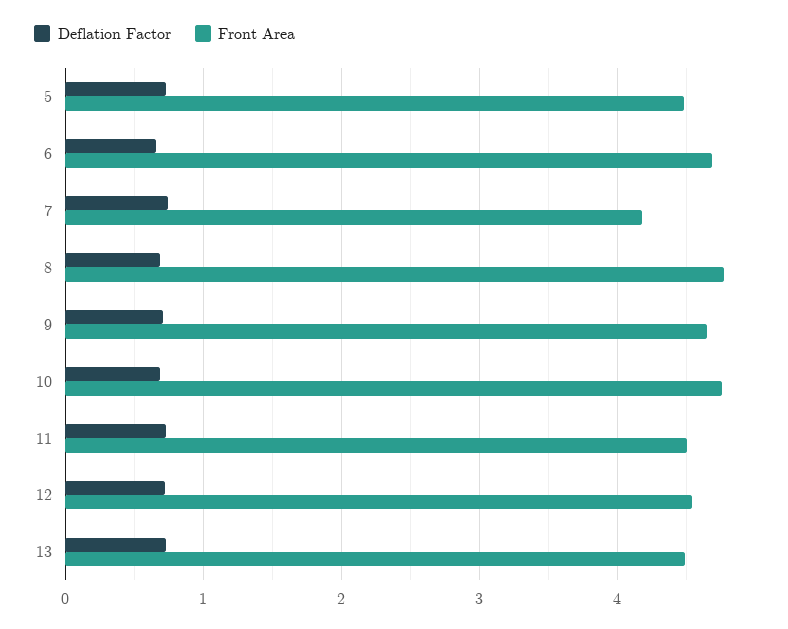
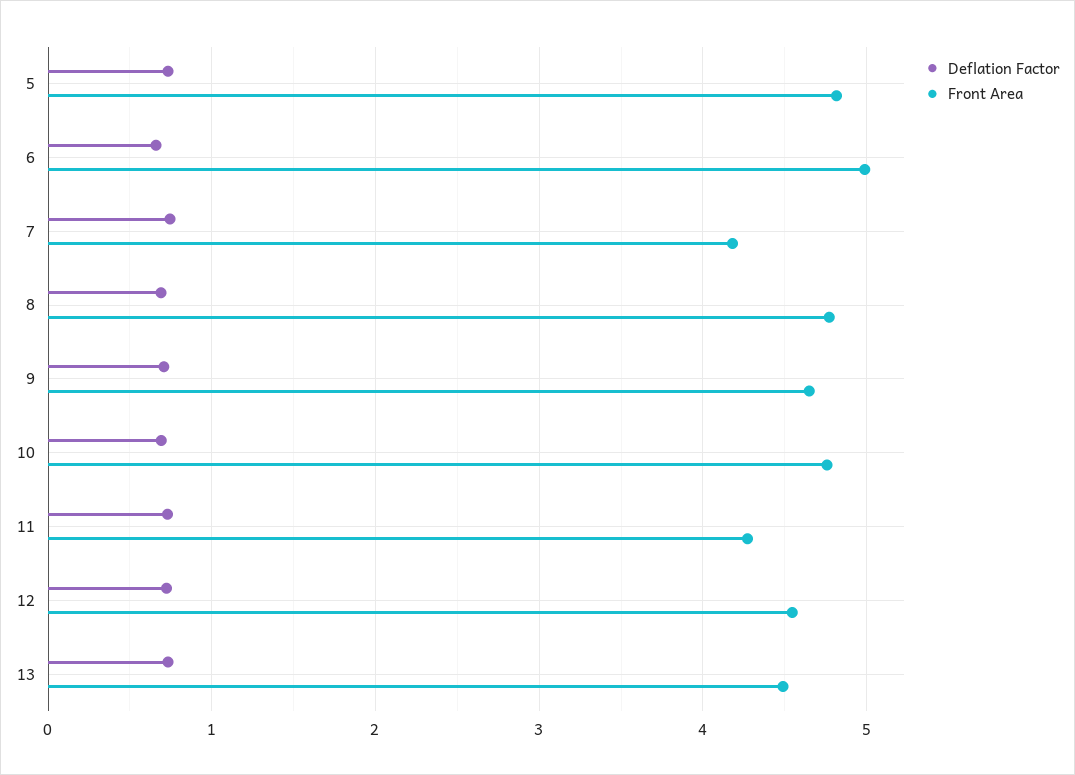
  {
    "Deflation Factor": {
      "5": 0.7,
      "6": 0.7,
      "7": 0.7,
      "8": 0.7,
      "9": 0.7,
      "10": 0.7,
      "11": 0.7,
      "12": 0.7,
      "13": 0.7
    },
    "Front Area": {
-     "5": 4.5,
+     "5": 4.8,
-     "6": 4.7,
+     "6": 5,
      "7": 4.2,
      "8": 4.8,
      "9": 4.6,
      "10": 4.8,
-     "11": 4.5,
+     "11": 4.3,
      "12": 4.5,
      "13": 4.5
    }
  }

